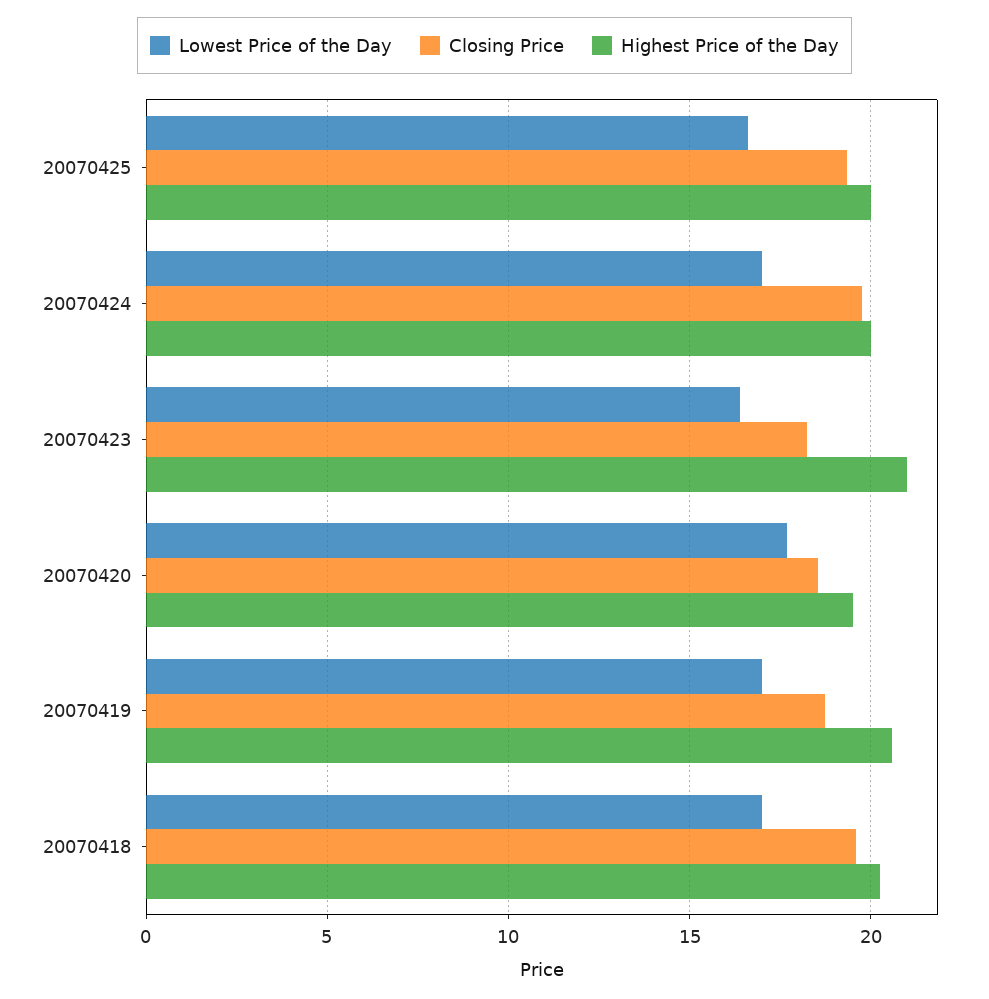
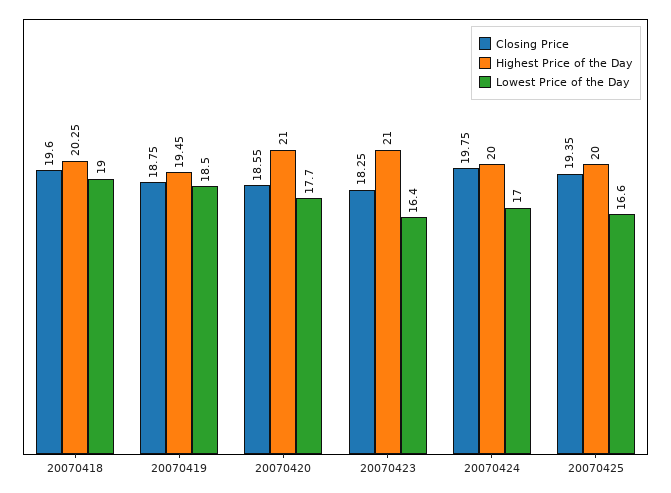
  {
    "Lowest Price of the Day": {
      "20070425": 16.6,
      "20070424": 17,
      "20070423": 16.4,
      "20070420": 17.7,
-     "20070419": 17,
+     "20070419": 18.5,
-     "20070418": 17
+     "20070418": 19
    },
    "Closing Price": {
      "20070425": 19.35,
      "20070424": 19.75,
      "20070423": 18.25,
      "20070420": 18.55,
      "20070419": 18.75,
      "20070418": 19.6
    },
    "Highest Price of the Day": {
      "20070425": 20,
      "20070424": 20,
      "20070423": 21,
-     "20070420": 19.5,
+     "20070420": 21,
-     "20070419": 20.5,
+     "20070419": 19.45,
      "20070418": 20.25
    }
  }

